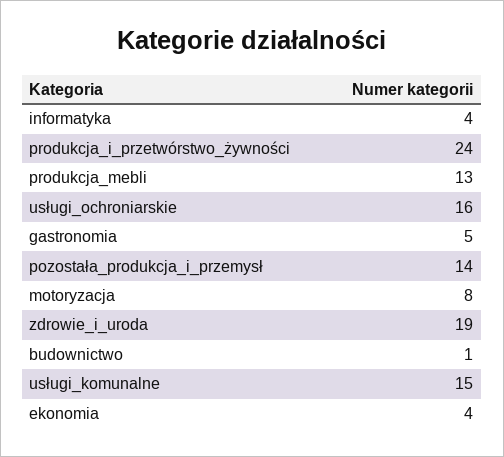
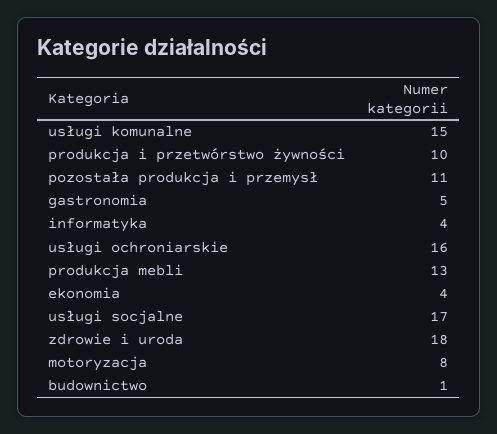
  {
    "informatyka": 4,
-   "produkcja_i_przetwórstwo_żywności": 24,
+   "produkcja_i_przetwórstwo_żywności": 10,
    "produkcja_mebli": 13,
    "usługi_ochroniarskie": 16,
    "gastronomia": 5,
-   "pozostała_produkcja_i_przemysł": 14,
+   "pozostała_produkcja_i_przemysł": 11,
    "motoryzacja": 8,
-   "zdrowie_i_uroda": 19,
+   "zdrowie_i_uroda": 18,
    "budownictwo": 1,
    "usługi_komunalne": 15,
-   "ekonomia": 4
+   "ekonomia": 4,
+   "usługi socjalne": 17
  }

